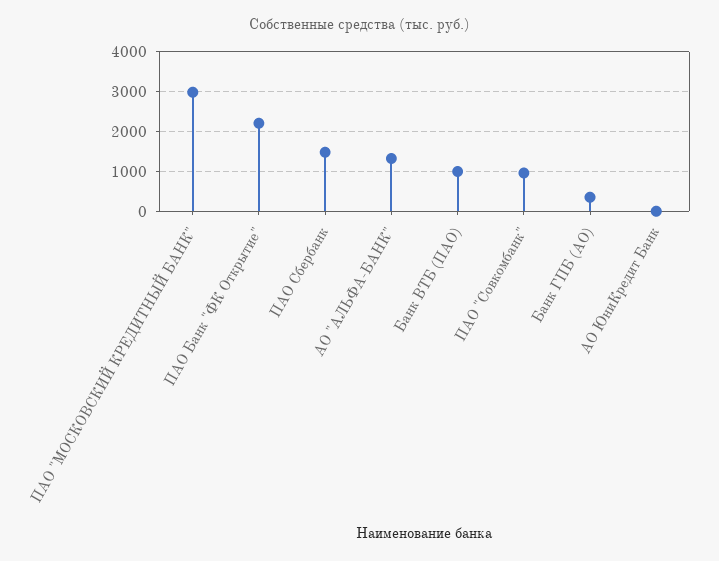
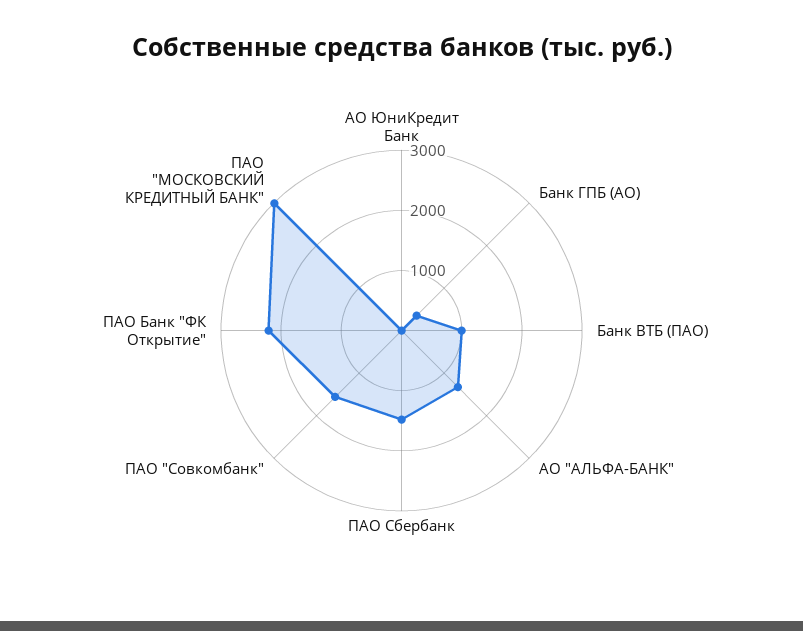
  {
    "ПАО \"МОСКОВСКИЙ КРЕДИТНЫЙ БАНК\"": 3000,
    "ПАО Банк \"ФК Открытие\"": 2200,
    "ПАО Сбербанк": 1400,
    "АО \"АЛЬФА-БАНК\"": 1400,
    "Банк ВТБ (ПАО)": 1000,
-   "ПАО \"Совкомбанк\"": 1000,
+   "ПАО \"Совкомбанк\"": 1600,
    "Банк ГПБ (АО)": 400,
    "АО ЮниКредит Банк": 0
  }

